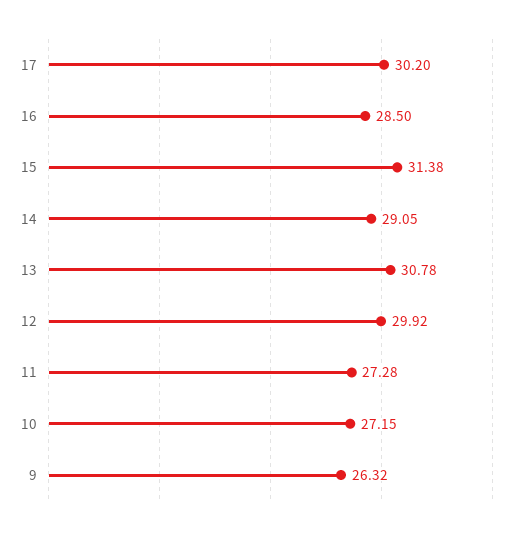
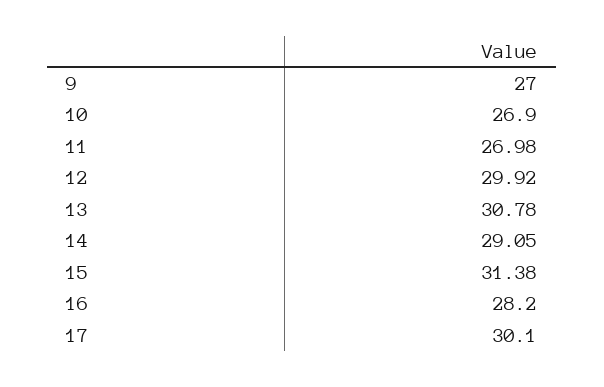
  {
-   "17": 30.2,
+   "17": 30.1,
-   "16": 28.5,
+   "16": 28.2,
    "15": 31.38,
    "14": 29.05,
    "13": 30.78,
    "12": 29.92,
-   "11": 27.28,
+   "11": 26.98,
-   "10": 27.15,
+   "10": 26.9,
-   "9": 26.32
+   "9": 27
  }

